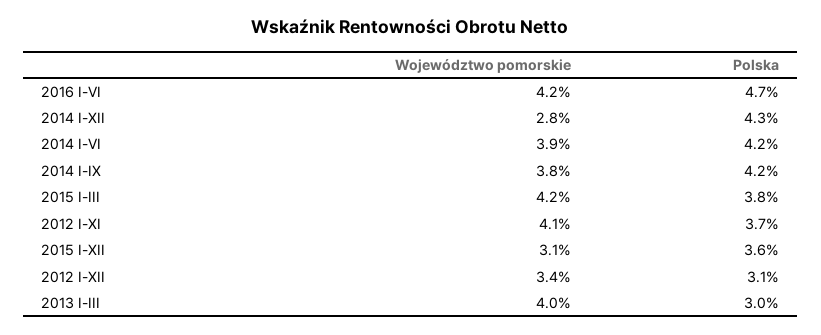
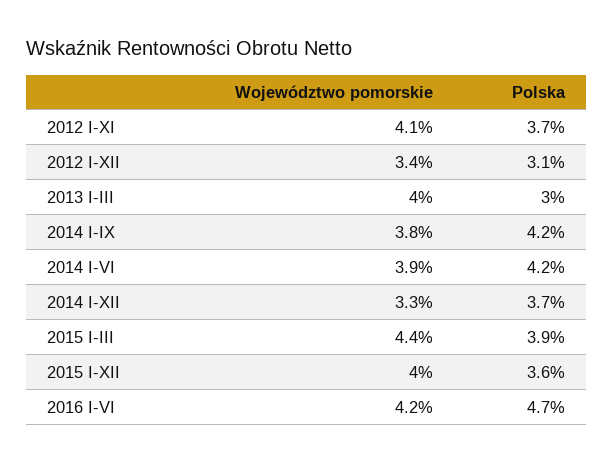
  {
    "Województwo pomorskie": {
      "2016 I-VI": 4.2,
-     "2014 I-XII": 2.8,
+     "2014 I-XII": 3.3,
      "2014 I-VI": 3.9,
      "2014 I-IX": 3.8,
-     "2015 I-III": 4.2,
+     "2015 I-III": 4.4,
      "2012 I-XI": 4.1,
-     "2015 I-XII": 3.1,
+     "2015 I-XII": 4,
      "2012 I-XII": 3.4,
      "2013 I-III": 4
    },
    "Polska": {
      "2016 I-VI": 4.7,
-     "2014 I-XII": 4.3,
+     "2014 I-XII": 3.7,
      "2014 I-VI": 4.2,
      "2014 I-IX": 4.2,
-     "2015 I-III": 3.8,
+     "2015 I-III": 3.9,
      "2012 I-XI": 3.7,
      "2015 I-XII": 3.6,
      "2012 I-XII": 3.1,
      "2013 I-III": 3
    }
  }

